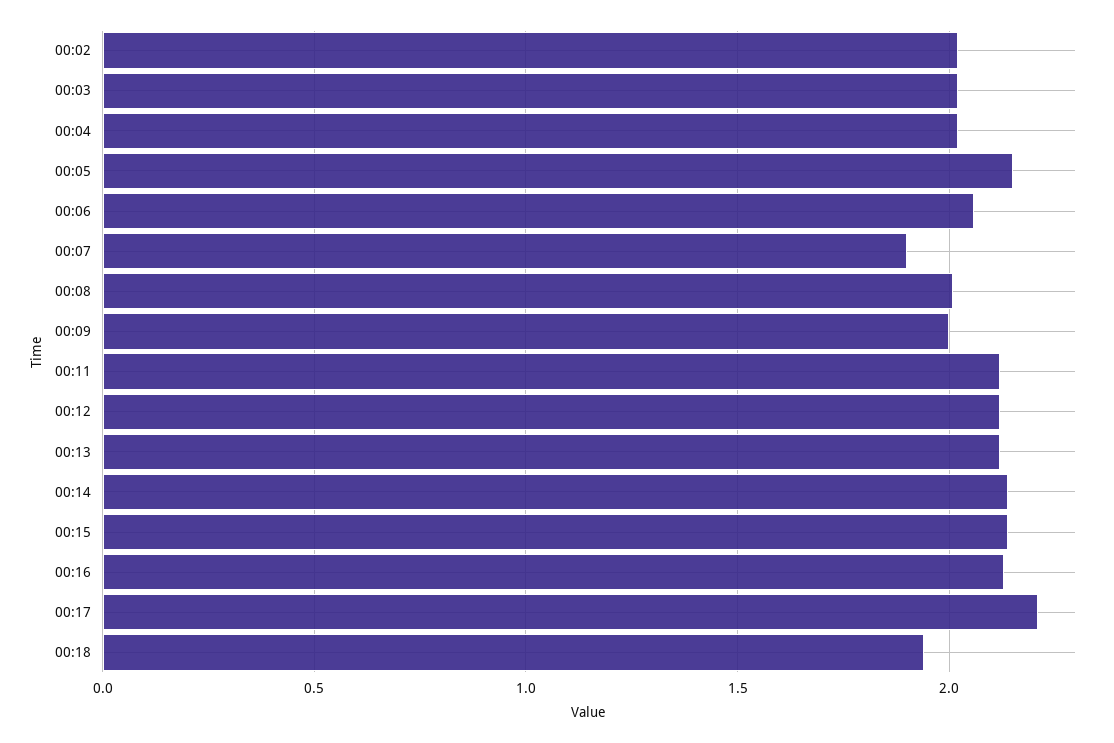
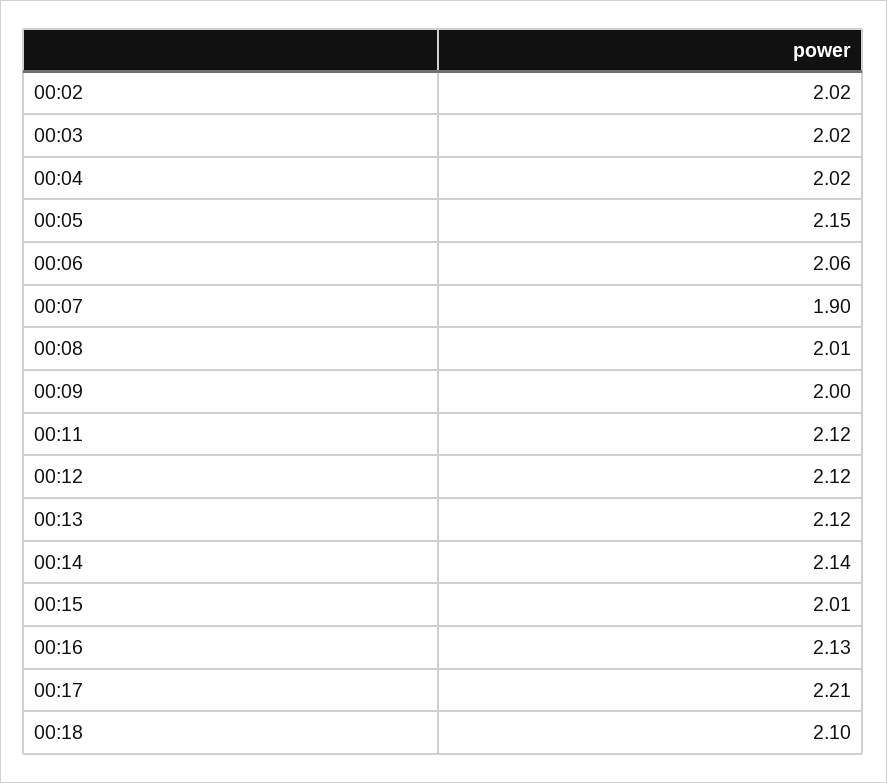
  {
    "00:02": 2.02,
    "00:03": 2.02,
    "00:04": 2.02,
    "00:05": 2.15,
    "00:06": 2.06,
    "00:07": 1.9,
    "00:08": 2.01,
    "00:09": 2,
    "00:11": 2.12,
    "00:12": 2.12,
    "00:13": 2.12,
    "00:14": 2.14,
-   "00:15": 2.15,
+   "00:15": 2.01,
    "00:16": 2.13,
    "00:17": 2.21,
-   "00:18": 1.95
+   "00:18": 2.1
  }

